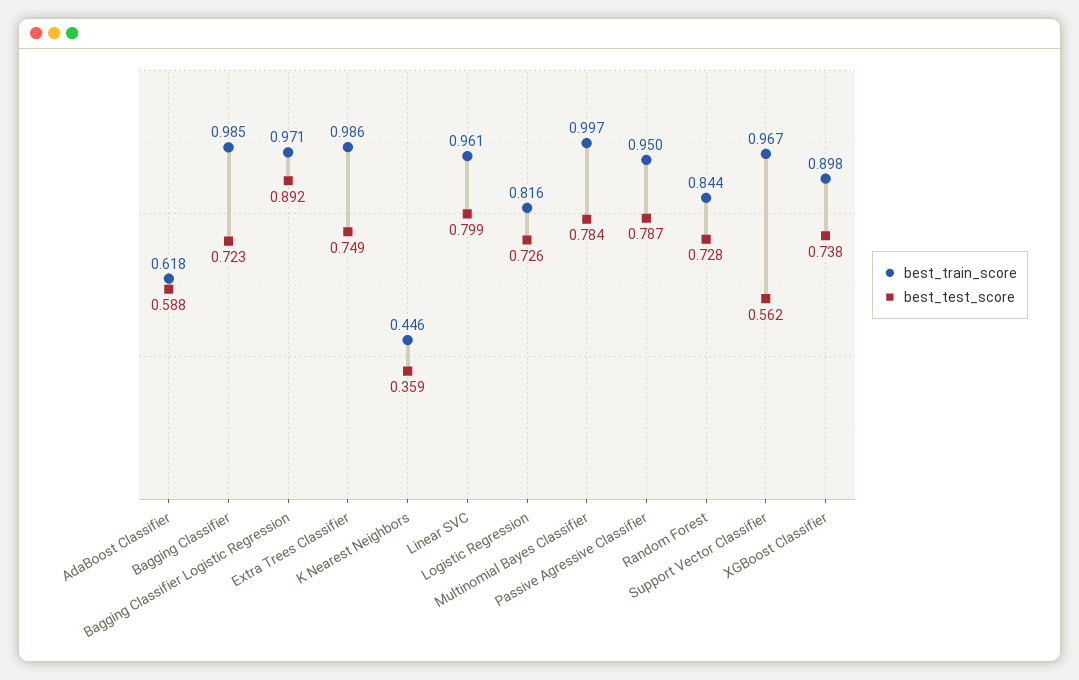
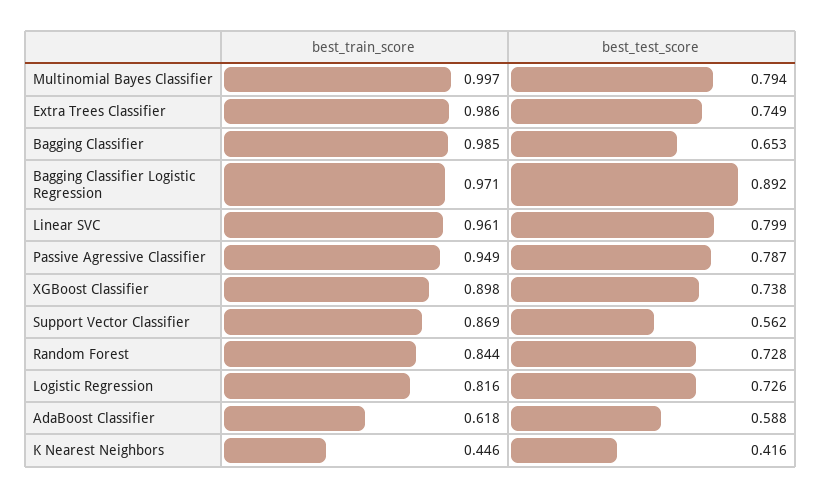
  {
    "best_train_score": {
      "AdaBoost Classifier": 0.618,
      "Bagging Classifier": 0.985,
      "Bagging Classifier Logistic Regression": 0.971,
      "Extra Trees Classifier": 0.986,
      "K Nearest Neighbors": 0.446,
      "Linear SVC": 0.961,
      "Logistic Regression": 0.816,
      "Multinomial Bayes Classifier": 0.997,
-     "Passive Agressive Classifier": 0.95,
+     "Passive Agressive Classifier": 0.949,
      "Random Forest": 0.844,
-     "Support Vector Classifier": 0.967,
+     "Support Vector Classifier": 0.869,
      "XGBoost Classifier": 0.898
    },
    "best_test_score": {
      "AdaBoost Classifier": 0.588,
-     "Bagging Classifier": 0.723,
+     "Bagging Classifier": 0.653,
      "Bagging Classifier Logistic Regression": 0.892,
      "Extra Trees Classifier": 0.749,
-     "K Nearest Neighbors": 0.359,
+     "K Nearest Neighbors": 0.416,
      "Linear SVC": 0.799,
      "Logistic Regression": 0.726,
-     "Multinomial Bayes Classifier": 0.784,
+     "Multinomial Bayes Classifier": 0.794,
      "Passive Agressive Classifier": 0.787,
      "Random Forest": 0.728,
      "Support Vector Classifier": 0.562,
      "XGBoost Classifier": 0.738
    }
  }

